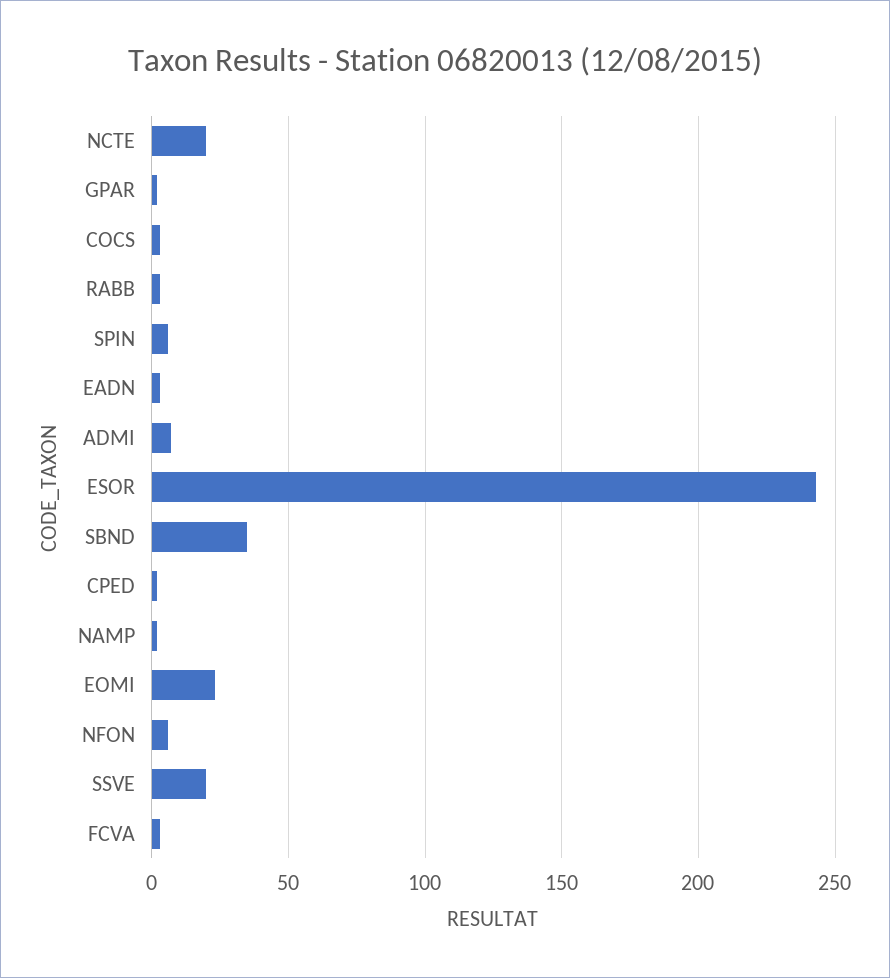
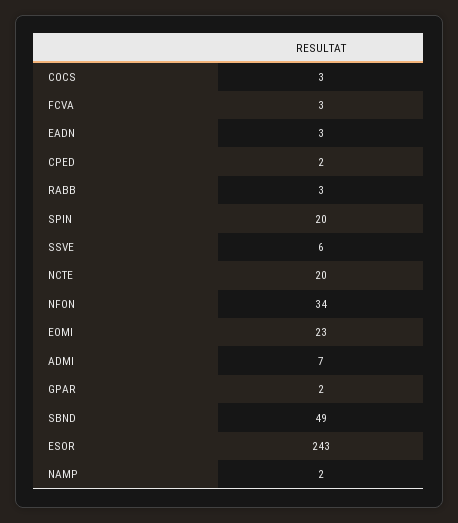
  {
    "NCTE": 20,
    "GPAR": 2,
    "COCS": 3,
    "RABB": 3,
-   "SPIN": 5,
+   "SPIN": 20,
    "EADN": 3,
    "ADMI": 7,
    "ESOR": 243,
-   "SBND": 35,
+   "SBND": 49,
    "CPED": 2,
    "NAMP": 2,
    "EOMI": 23,
-   "NFON": 5,
+   "NFON": 34,
-   "SSVE": 20,
+   "SSVE": 6,
    "FCVA": 3
  }

